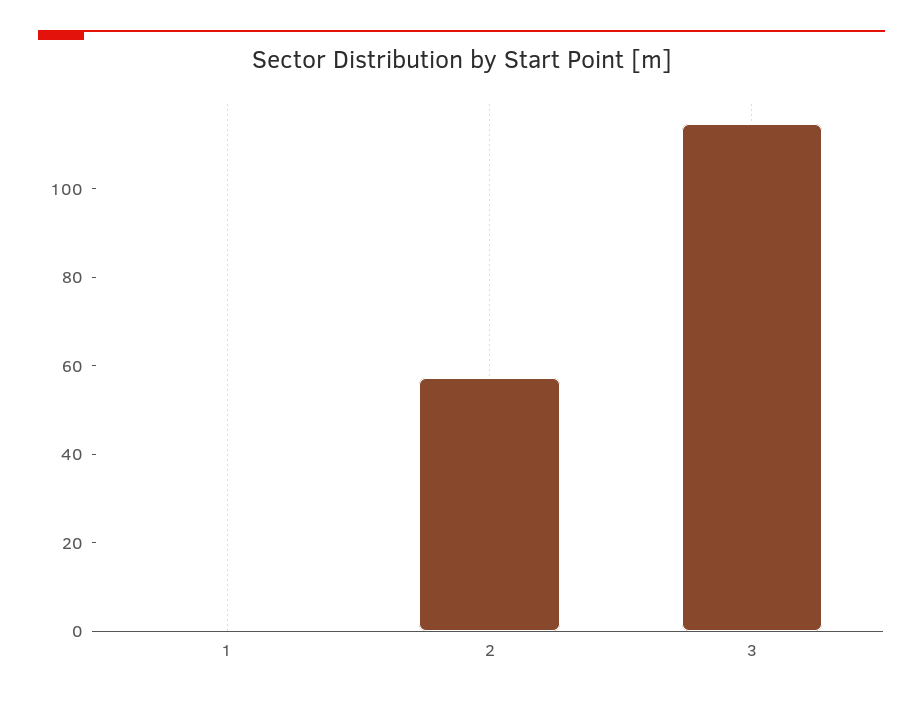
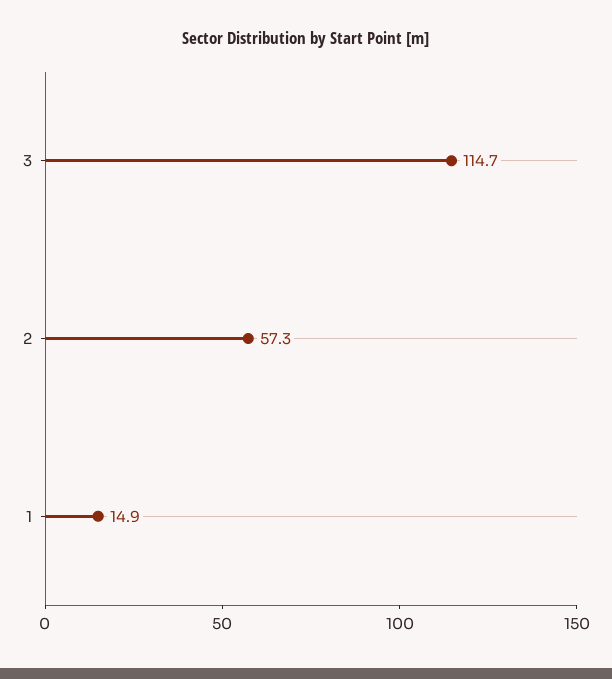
  {
-   "1": 0,
+   "1": 14.9,
    "2": 57.3,
    "3": 114.7
  }

